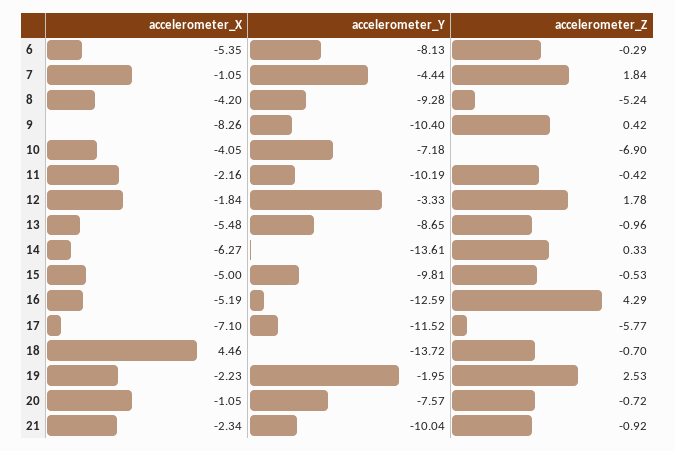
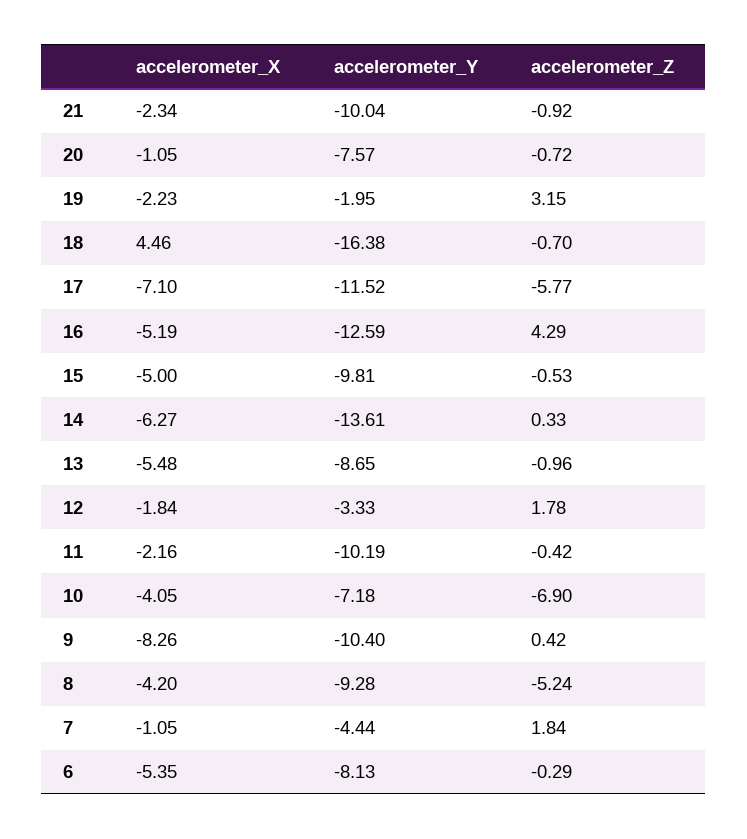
  {
    "accelerometer_X": {
      "6": -5.35,
      "7": -1.05,
      "8": -4.2,
      "9": -8.26,
      "10": -4.05,
      "11": -2.16,
      "12": -1.84,
      "13": -5.48,
      "14": -6.27,
      "15": -5,
      "16": -5.19,
      "17": -7.1,
      "18": 4.46,
      "19": -2.23,
      "20": -1.05,
      "21": -2.34
    },
    "accelerometer_Y": {
      "6": -8.13,
      "7": -4.44,
      "8": -9.28,
      "9": -10.4,
      "10": -7.18,
      "11": -10.19,
      "12": -3.33,
      "13": -8.65,
      "14": -13.61,
      "15": -9.81,
      "16": -12.59,
      "17": -11.52,
-     "18": -13.72,
+     "18": -16.38,
      "19": -1.95,
      "20": -7.57,
      "21": -10.04
    },
    "accelerometer_Z": {
      "6": -0.29,
      "7": 1.84,
      "8": -5.24,
      "9": 0.42,
      "10": -6.9,
      "11": -0.42,
      "12": 1.78,
      "13": -0.96,
      "14": 0.33,
      "15": -0.53,
      "16": 4.29,
      "17": -5.77,
      "18": -0.7,
-     "19": 2.53,
+     "19": 3.15,
      "20": -0.72,
      "21": -0.92
    }
  }

